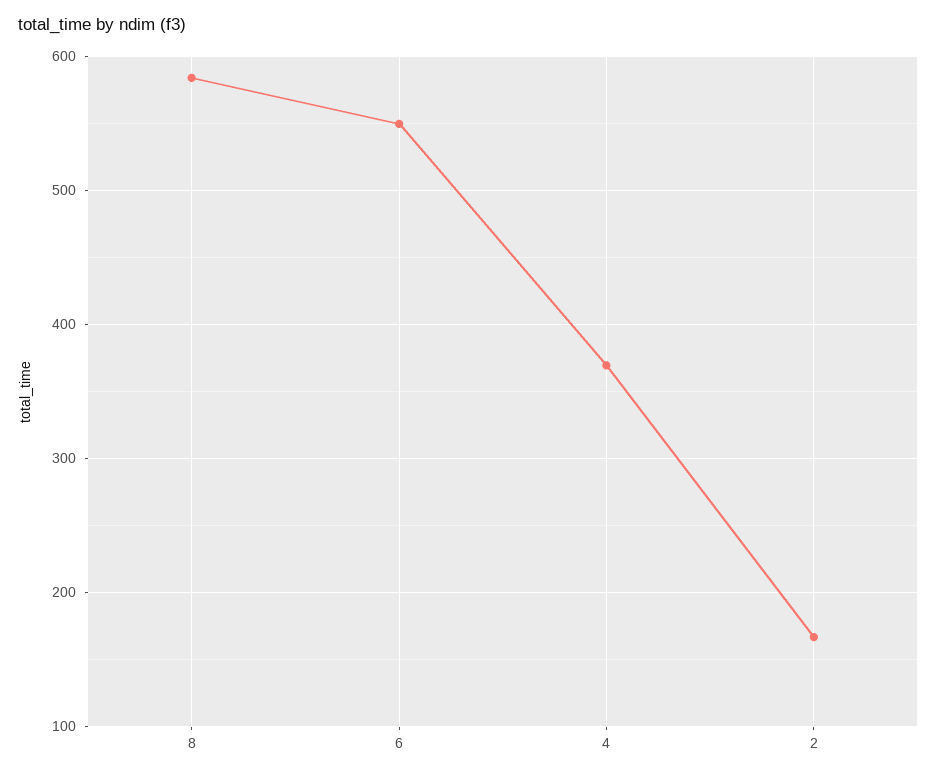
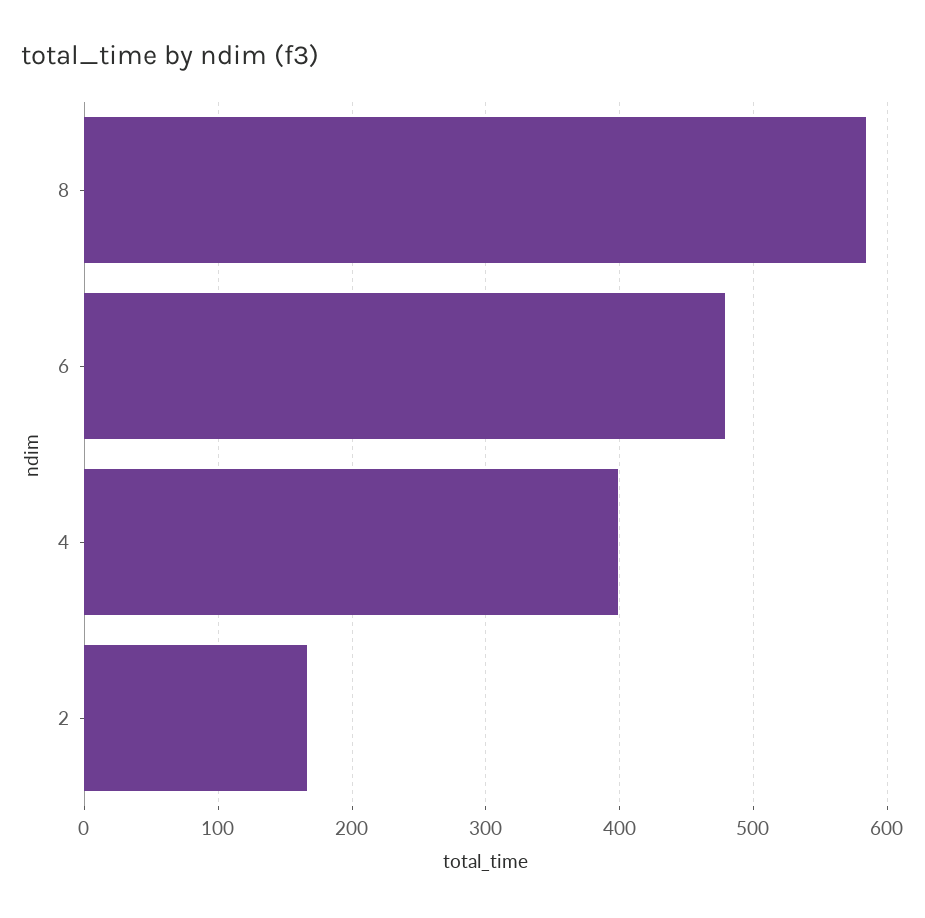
  {
    "8": 580,
-   "6": 550,
+   "6": 480,
-   "4": 370,
+   "4": 400,
    "2": 170
  }

